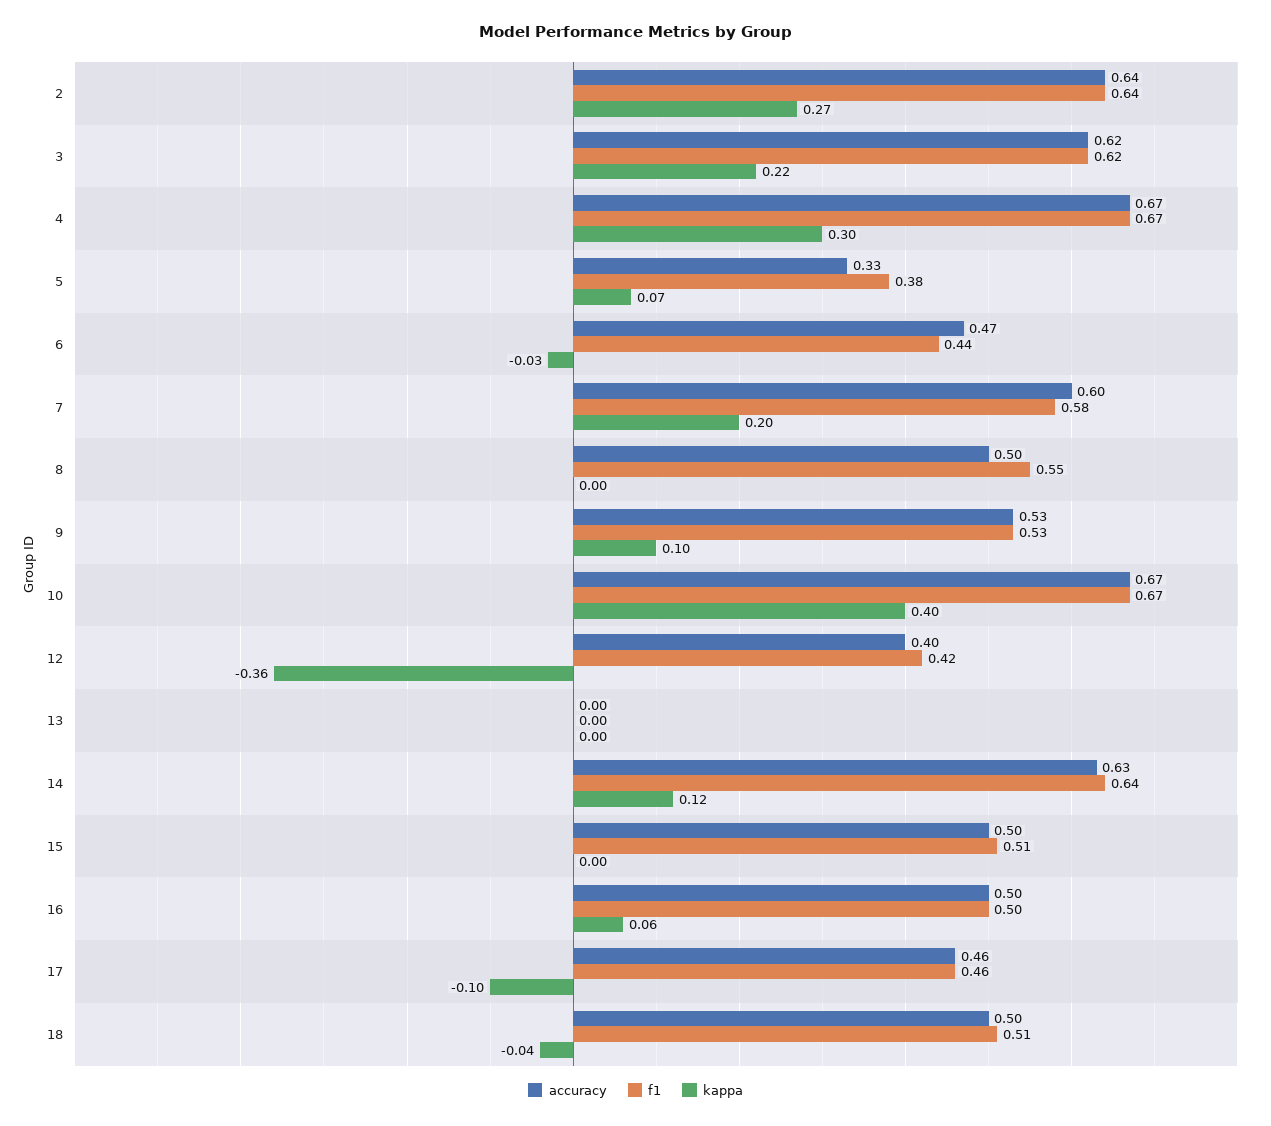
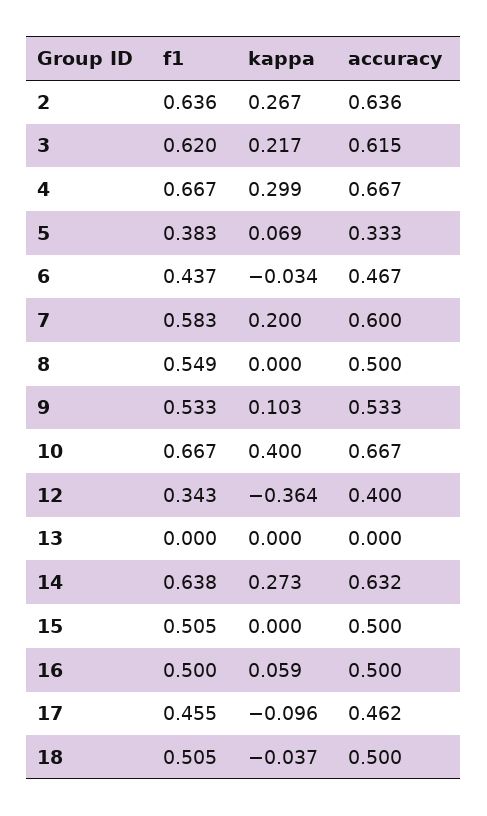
  {
    "accuracy": {
      "2": 0.636,
      "3": 0.615,
      "4": 0.667,
      "5": 0.333,
      "6": 0.467,
      "7": 0.6,
      "8": 0.5,
      "9": 0.533,
      "10": 0.667,
      "12": 0.4,
      "13": 0,
      "14": 0.632,
      "15": 0.5,
      "16": 0.5,
      "17": 0.462,
      "18": 0.5
    },
    "f1": {
      "2": 0.636,
      "3": 0.62,
      "4": 0.667,
      "5": 0.383,
      "6": 0.437,
      "7": 0.583,
      "8": 0.549,
      "9": 0.533,
      "10": 0.667,
-     "12": 0.42,
+     "12": 0.343,
      "13": 0,
      "14": 0.638,
      "15": 0.505,
      "16": 0.5,
      "17": 0.455,
      "18": 0.505
    },
    "kappa": {
      "2": 0.267,
      "3": 0.217,
      "4": 0.299,
      "5": 0.069,
      "6": -0.034,
      "7": 0.2,
      "8": 0,
      "9": 0.103,
      "10": 0.4,
      "12": -0.364,
      "13": 0,
-     "14": 0.12,
+     "14": 0.273,
      "15": 0,
      "16": 0.059,
      "17": -0.096,
      "18": -0.037
    }
  }

